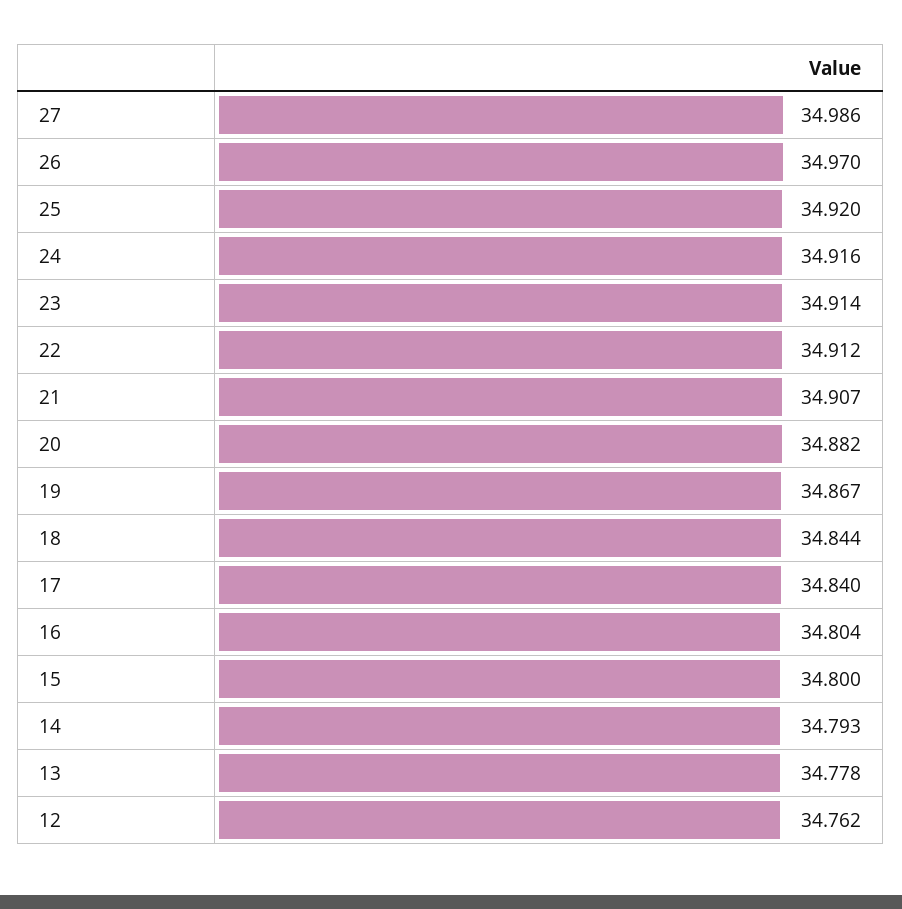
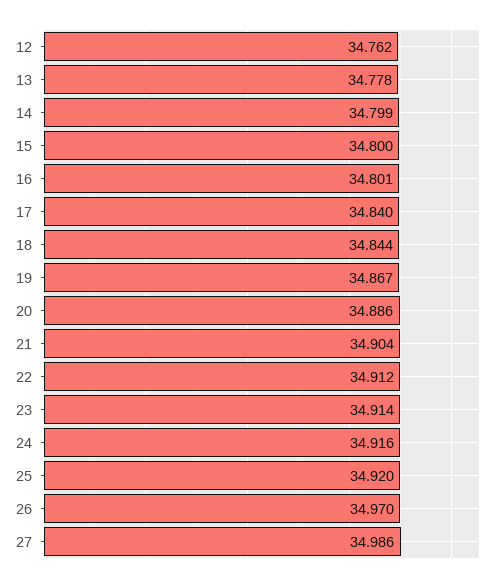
  {
    "27": 34.986,
    "26": 34.97,
    "25": 34.92,
    "24": 34.916,
    "23": 34.914,
    "22": 34.912,
-   "21": 34.907,
+   "21": 34.904,
-   "20": 34.882,
+   "20": 34.886,
    "19": 34.867,
    "18": 34.844,
    "17": 34.84,
-   "16": 34.804,
+   "16": 34.801,
    "15": 34.8,
-   "14": 34.793,
+   "14": 34.799,
    "13": 34.778,
    "12": 34.762
  }

